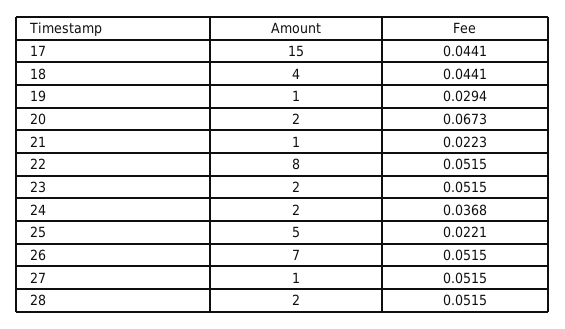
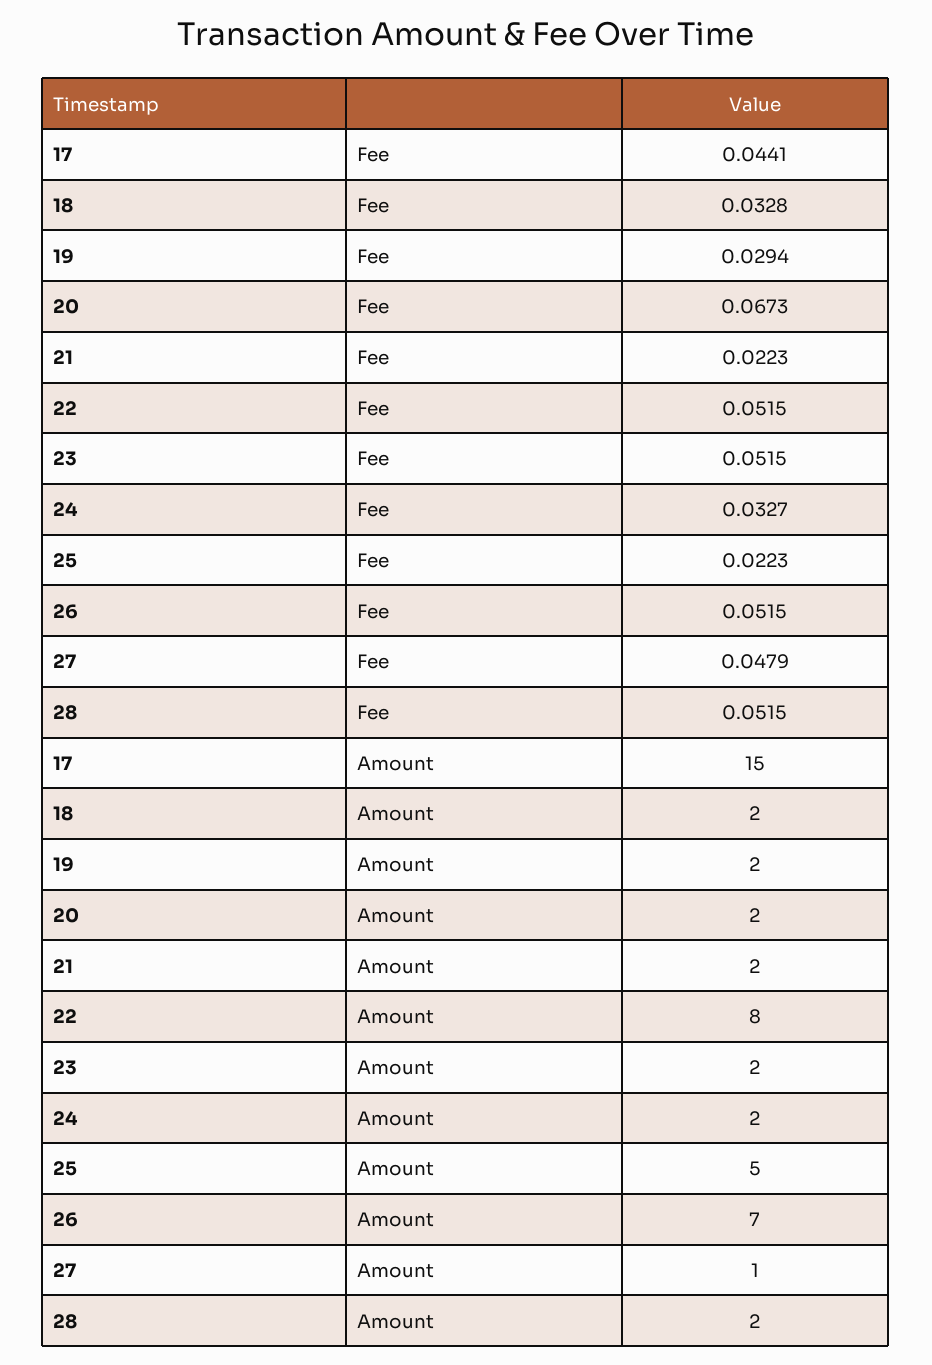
  {
    "Amount": {
      "17": 15,
-     "18": 4,
+     "18": 2,
-     "19": 1,
+     "19": 2,
      "20": 2,
-     "21": 1,
+     "21": 2,
      "22": 8,
      "23": 2,
      "24": 2,
      "25": 5,
      "26": 7,
      "27": 1,
      "28": 2
    },
    "Fee": {
      "17": 0.0441,
-     "18": 0.0441,
+     "18": 0.0328,
      "19": 0.0294,
      "20": 0.0673,
      "21": 0.0223,
      "22": 0.0515,
      "23": 0.0515,
-     "24": 0.0368,
+     "24": 0.0327,
-     "25": 0.0221,
+     "25": 0.0223,
      "26": 0.0515,
-     "27": 0.0515,
+     "27": 0.0479,
      "28": 0.0515
    }
  }

